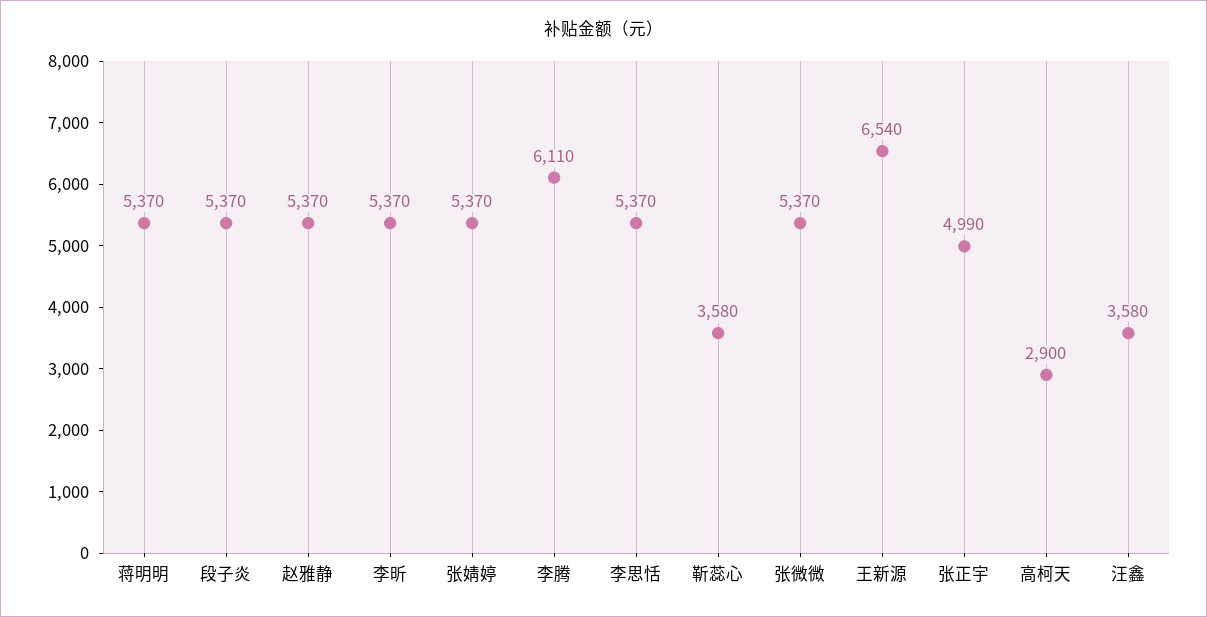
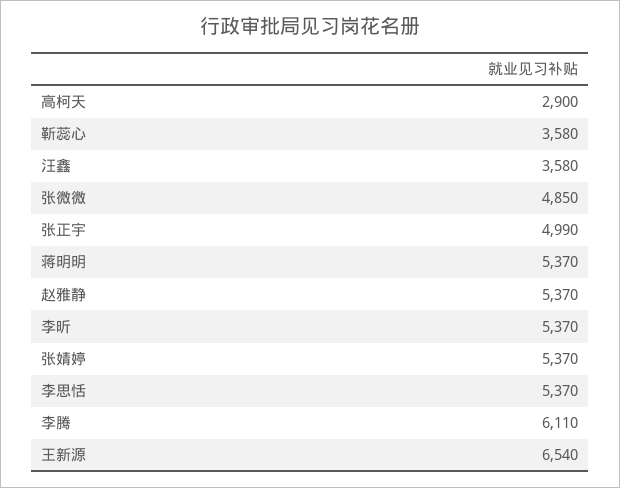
  {
    "蒋明明": 5370,
-   "段子炎": 5370,
    "赵雅静": 5370,
    "李昕": 5370,
    "张婧婷": 5370,
    "李腾": 6110,
    "李思恬": 5370,
    "靳蕊心": 3580,
-   "张微微": 5370,
+   "张微微": 4850,
    "王新源": 6540,
    "张正宇": 4990,
    "高柯天": 2900,
    "汪鑫": 3580
  }

